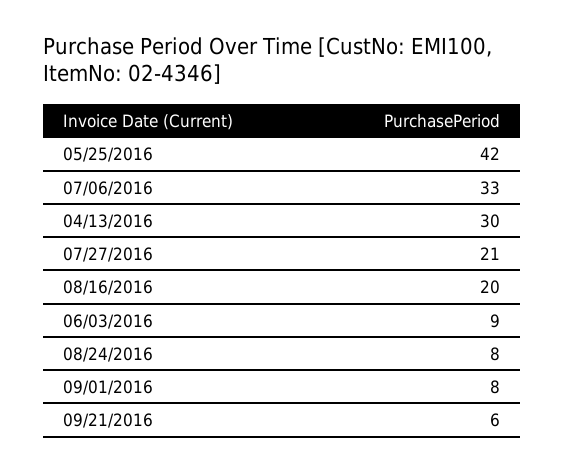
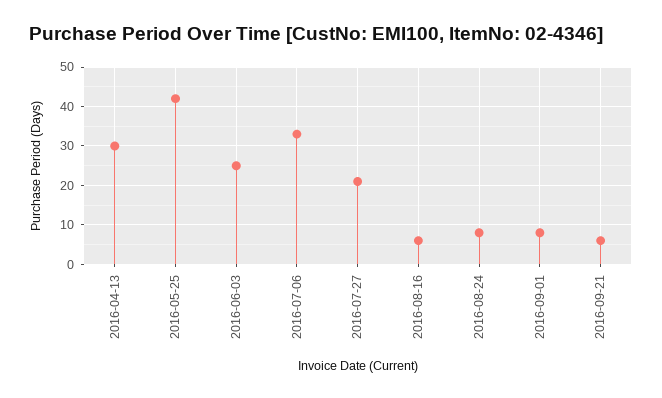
  {
    "05/25/2016": 42,
    "07/06/2016": 33,
    "04/13/2016": 30,
    "07/27/2016": 21,
-   "08/16/2016": 20,
+   "08/16/2016": 5,
-   "06/03/2016": 9,
+   "06/03/2016": 25,
    "08/24/2016": 8,
    "09/01/2016": 8,
    "09/21/2016": 6
  }

